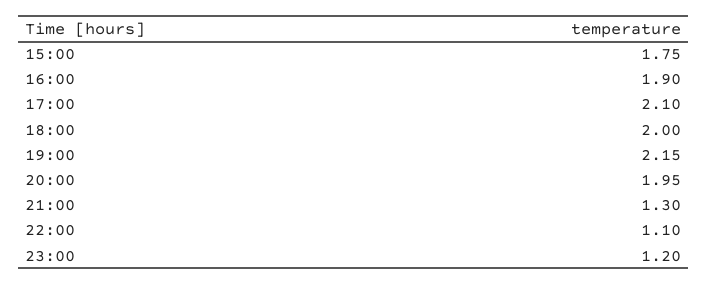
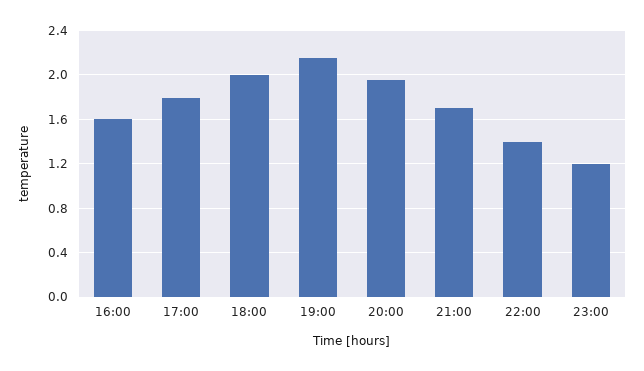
  {
-   "15:00": 1.75,
-   "16:00": 1.9,
+   "16:00": 1.6,
-   "17:00": 2.1,
+   "17:00": 1.8,
    "18:00": 2,
    "19:00": 2.15,
    "20:00": 1.95,
-   "21:00": 1.3,
+   "21:00": 1.7,
-   "22:00": 1.1,
+   "22:00": 1.4,
    "23:00": 1.2
  }

